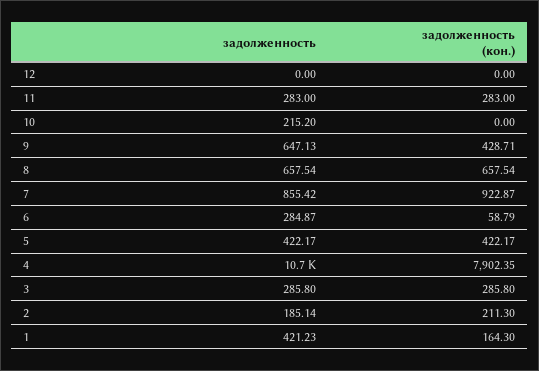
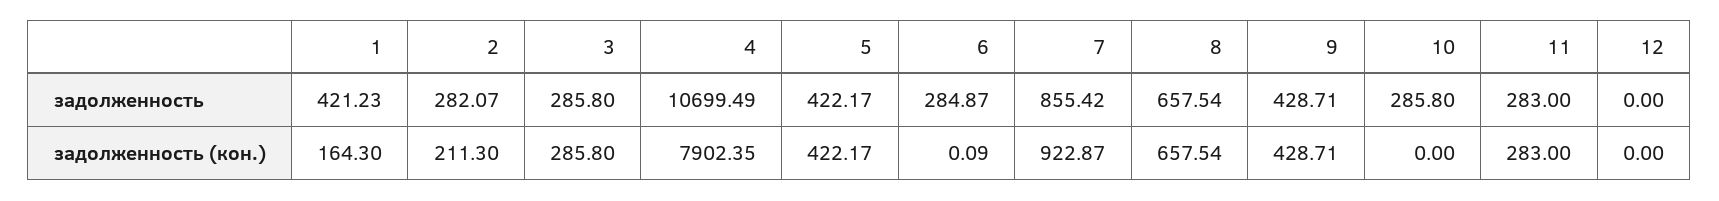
  {
    "задолженность": {
      "12": 0,
      "11": 283,
-     "10": 215.2,
+     "10": 285.8,
-     "9": 647.13,
+     "9": 428.71,
      "8": 657.54,
      "7": 855.42,
      "6": 284.87,
      "5": 422.17,
      "4": 10699.49,
      "3": 285.8,
-     "2": 185.14,
+     "2": 282.07,
      "1": 421.23
    },
    "задолженность (кон.)": {
      "12": 0,
      "11": 283,
      "10": 0,
      "9": 428.71,
      "8": 657.54,
      "7": 922.87,
-     "6": 58.79,
+     "6": 0.09,
      "5": 422.17,
      "4": 7902.35,
      "3": 285.8,
      "2": 211.3,
      "1": 164.3
    }
  }

